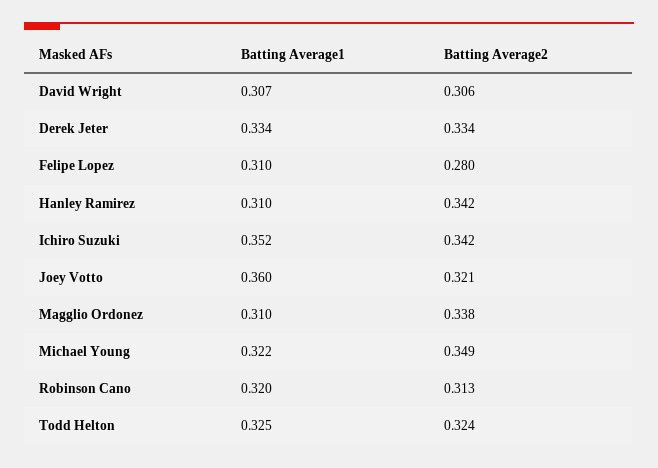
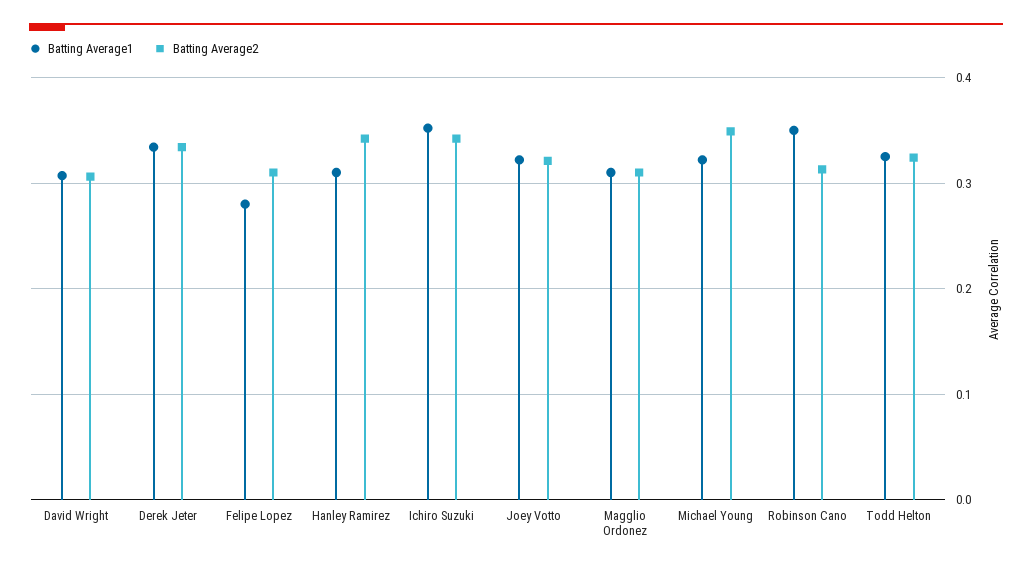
  {
    "Batting Average1": {
      "David Wright": 0.307,
      "Derek Jeter": 0.334,
-     "Felipe Lopez": 0.31,
+     "Felipe Lopez": 0.28,
      "Hanley Ramirez": 0.31,
      "Ichiro Suzuki": 0.352,
-     "Joey Votto": 0.36,
+     "Joey Votto": 0.32,
      "Magglio Ordonez": 0.31,
      "Michael Young": 0.322,
-     "Robinson Cano": 0.32,
+     "Robinson Cano": 0.35,
      "Todd Helton": 0.325
    },
    "Batting Average2": {
      "David Wright": 0.306,
      "Derek Jeter": 0.334,
-     "Felipe Lopez": 0.28,
+     "Felipe Lopez": 0.31,
      "Hanley Ramirez": 0.342,
      "Ichiro Suzuki": 0.342,
      "Joey Votto": 0.321,
-     "Magglio Ordonez": 0.338,
+     "Magglio Ordonez": 0.31,
      "Michael Young": 0.349,
      "Robinson Cano": 0.313,
      "Todd Helton": 0.324
    }
  }

